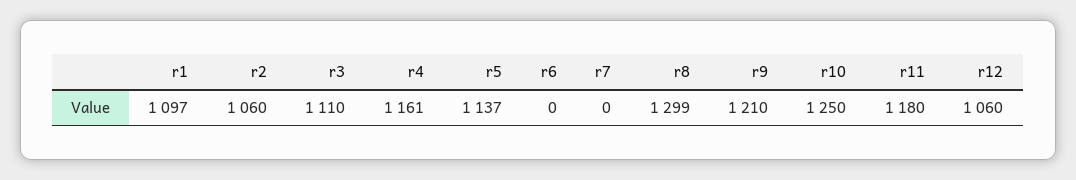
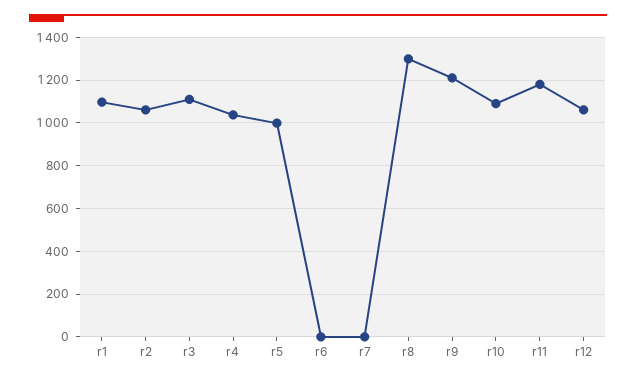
  {
    "r1": 1097,
    "r2": 1060,
    "r3": 1110,
-   "r4": 1161,
+   "r4": 1050,
-   "r5": 1137,
+   "r5": 1000,
    "r6": 0,
    "r7": 0,
    "r8": 1299,
    "r9": 1210,
-   "r10": 1250,
+   "r10": 1100,
    "r11": 1180,
    "r12": 1060
  }

